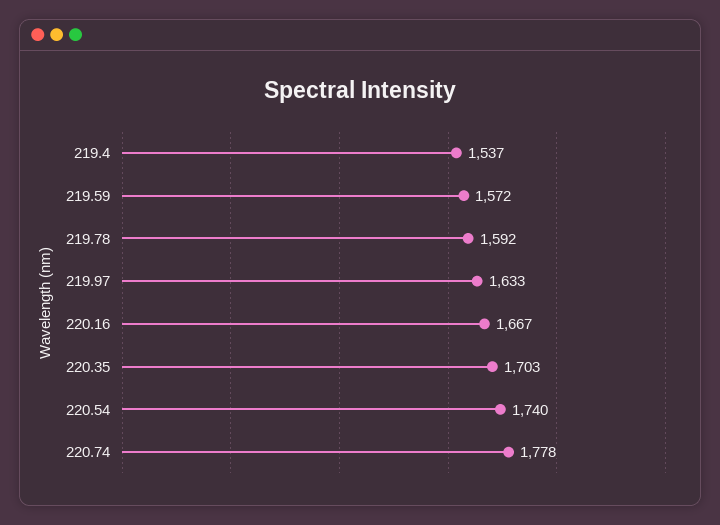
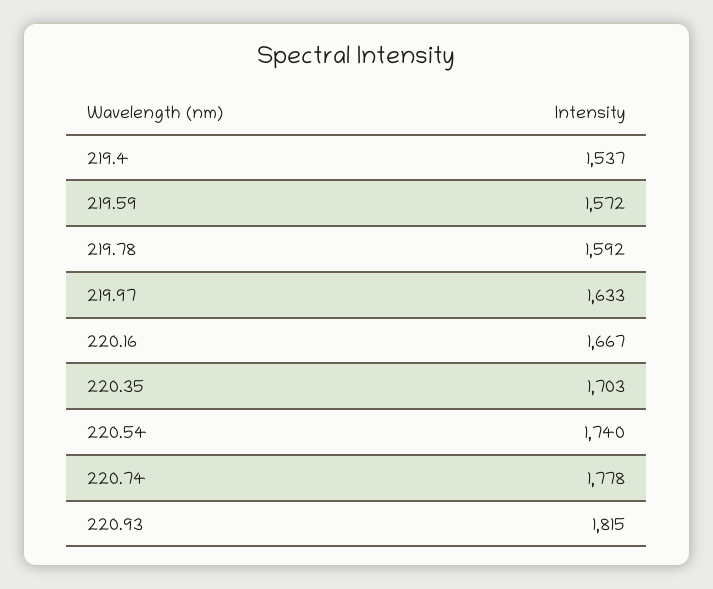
  {
    "219.4": 1537,
    "219.59": 1572,
    "219.78": 1592,
    "219.97": 1633,
    "220.16": 1667,
    "220.35": 1703,
    "220.54": 1740,
-   "220.74": 1778
+   "220.74": 1778,
+   "220.93": 1815
  }

